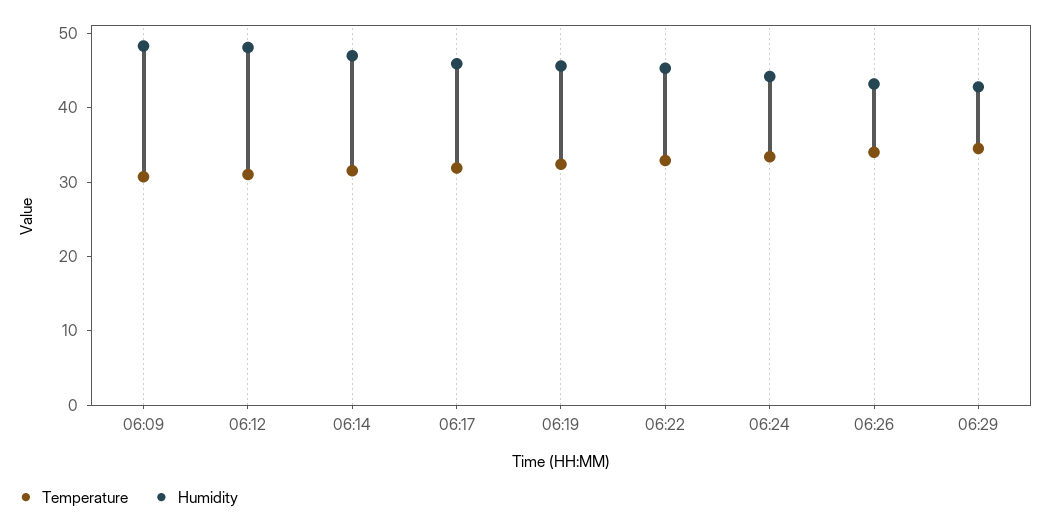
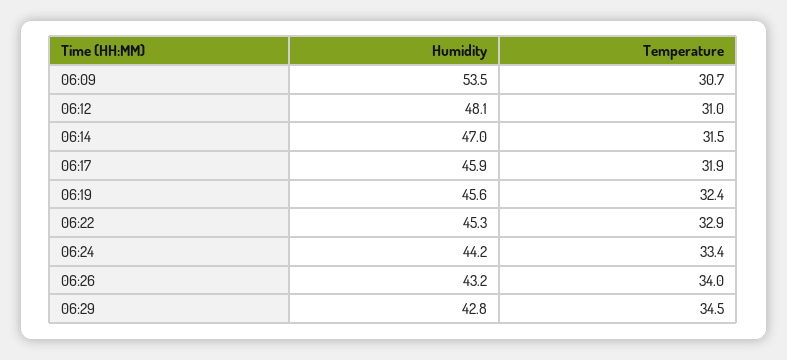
  {
    "Temperature": {
      "06:09": 30.7,
      "06:12": 31,
      "06:14": 31.5,
      "06:17": 31.9,
      "06:19": 32.4,
      "06:22": 32.9,
      "06:24": 33.4,
      "06:26": 34,
      "06:29": 34.5
    },
    "Humidity": {
-     "06:09": 48,
+     "06:09": 53.5,
      "06:12": 48.1,
      "06:14": 47,
      "06:17": 45.9,
      "06:19": 45.6,
      "06:22": 45.3,
      "06:24": 44.2,
      "06:26": 43.2,
      "06:29": 42.8
    }
  }

